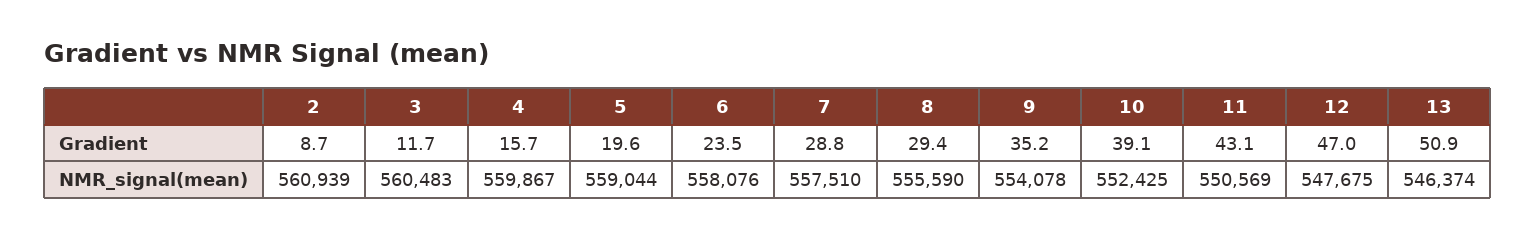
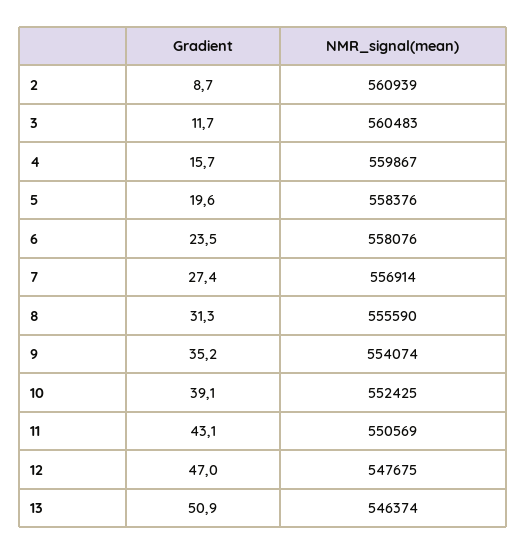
  {
    "2": {
      "Gradient": 8.7,
      "NMR_signal(mean)": 560939
    },
    "3": {
      "Gradient": 11.7,
      "NMR_signal(mean)": 560483
    },
    "4": {
      "Gradient": 15.7,
      "NMR_signal(mean)": 559867
    },
    "5": {
      "Gradient": 19.6,
-     "NMR_signal(mean)": 559044
+     "NMR_signal(mean)": 558376
    },
    "6": {
      "Gradient": 23.5,
      "NMR_signal(mean)": 558076
    },
    "7": {
-     "Gradient": 28.8,
+     "Gradient": 27.4,
-     "NMR_signal(mean)": 557510
+     "NMR_signal(mean)": 556914
    },
    "8": {
-     "Gradient": 29.4,
+     "Gradient": 31.3,
      "NMR_signal(mean)": 555590
    },
    "9": {
      "Gradient": 35.2,
-     "NMR_signal(mean)": 554078
+     "NMR_signal(mean)": 554074
    },
    "10": {
      "Gradient": 39.1,
      "NMR_signal(mean)": 552425
    },
    "11": {
      "Gradient": 43.1,
      "NMR_signal(mean)": 550569
    },
    "12": {
      "Gradient": 47,
      "NMR_signal(mean)": 547675
    },
    "13": {
      "Gradient": 50.9,
      "NMR_signal(mean)": 546374
    }
  }

